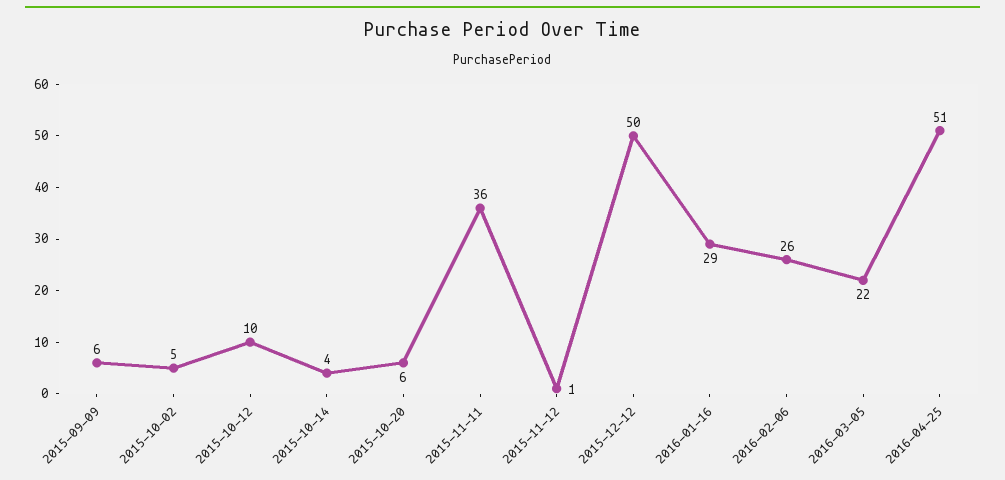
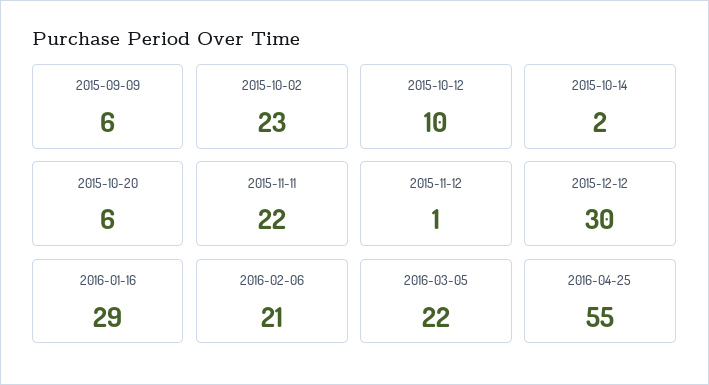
  {
    "2015-09-09": 6,
-   "2015-10-02": 5,
+   "2015-10-02": 23,
    "2015-10-12": 10,
-   "2015-10-14": 4,
+   "2015-10-14": 2,
    "2015-10-20": 6,
-   "2015-11-11": 36,
+   "2015-11-11": 22,
    "2015-11-12": 1,
-   "2015-12-12": 50,
+   "2015-12-12": 30,
    "2016-01-16": 29,
-   "2016-02-06": 26,
+   "2016-02-06": 21,
    "2016-03-05": 22,
-   "2016-04-25": 51
+   "2016-04-25": 55
  }

